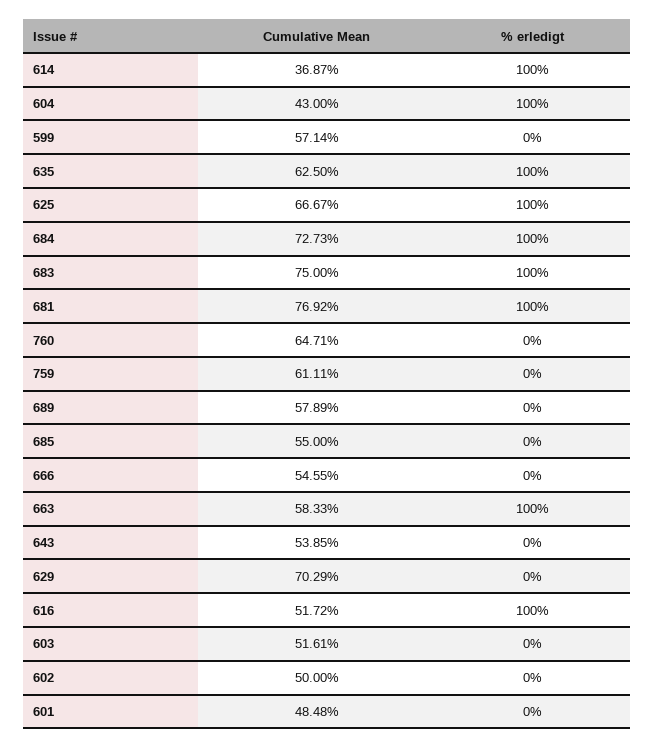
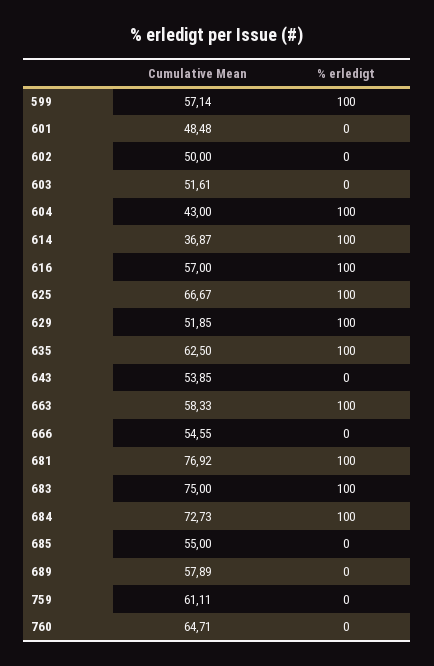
  {
    "Cumulative Mean": {
      "614": 36.87,
      "604": 43,
      "599": 57.14,
      "635": 62.5,
      "625": 66.67,
      "684": 72.73,
      "683": 75,
      "681": 76.92,
      "760": 64.71,
      "759": 61.11,
      "689": 57.89,
      "685": 55,
      "666": 54.55,
      "663": 58.33,
      "643": 53.85,
-     "629": 70.29,
+     "629": 51.85,
-     "616": 51.72,
+     "616": 57,
      "603": 51.61,
      "602": 50,
      "601": 48.48
    },
    "% erledigt": {
      "614": 100,
      "604": 100,
-     "599": 0,
+     "599": 100,
      "635": 100,
      "625": 100,
      "684": 100,
      "683": 100,
      "681": 100,
      "760": 0,
      "759": 0,
      "689": 0,
      "685": 0,
      "666": 0,
      "663": 100,
      "643": 0,
-     "629": 0,
+     "629": 100,
      "616": 100,
      "603": 0,
      "602": 0,
      "601": 0
    }
  }

